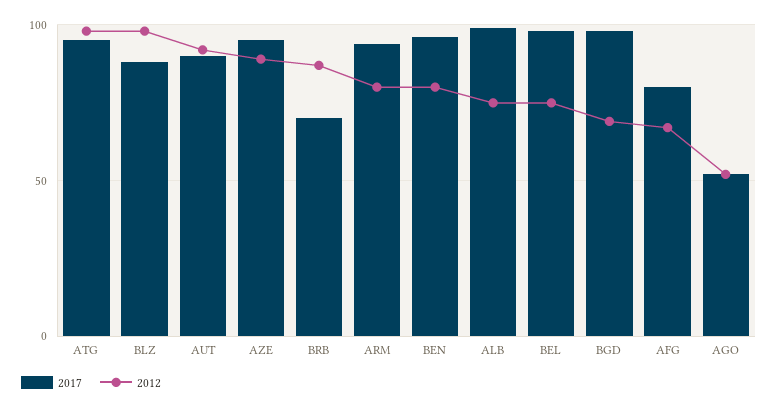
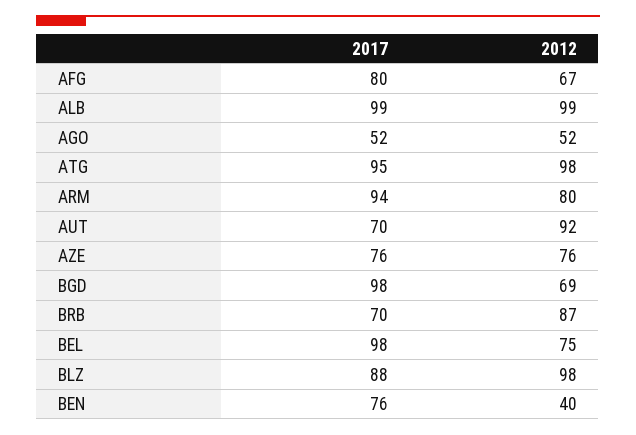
  {
    "2017": {
      "ATG": 95,
      "BLZ": 88,
-     "AUT": 90,
+     "AUT": 70,
-     "AZE": 95,
+     "AZE": 76,
      "BRB": 70,
      "ARM": 94,
-     "BEN": 95,
+     "BEN": 76,
      "ALB": 99,
      "BEL": 98,
      "BGD": 98,
      "AFG": 80,
      "AGO": 52
    },
    "2012": {
      "ATG": 98,
      "BLZ": 98,
      "AUT": 92,
-     "AZE": 90,
+     "AZE": 76,
      "BRB": 87,
      "ARM": 80,
-     "BEN": 80,
+     "BEN": 40,
-     "ALB": 75,
+     "ALB": 99,
      "BEL": 75,
      "BGD": 69,
      "AFG": 67,
      "AGO": 52
    }
  }

